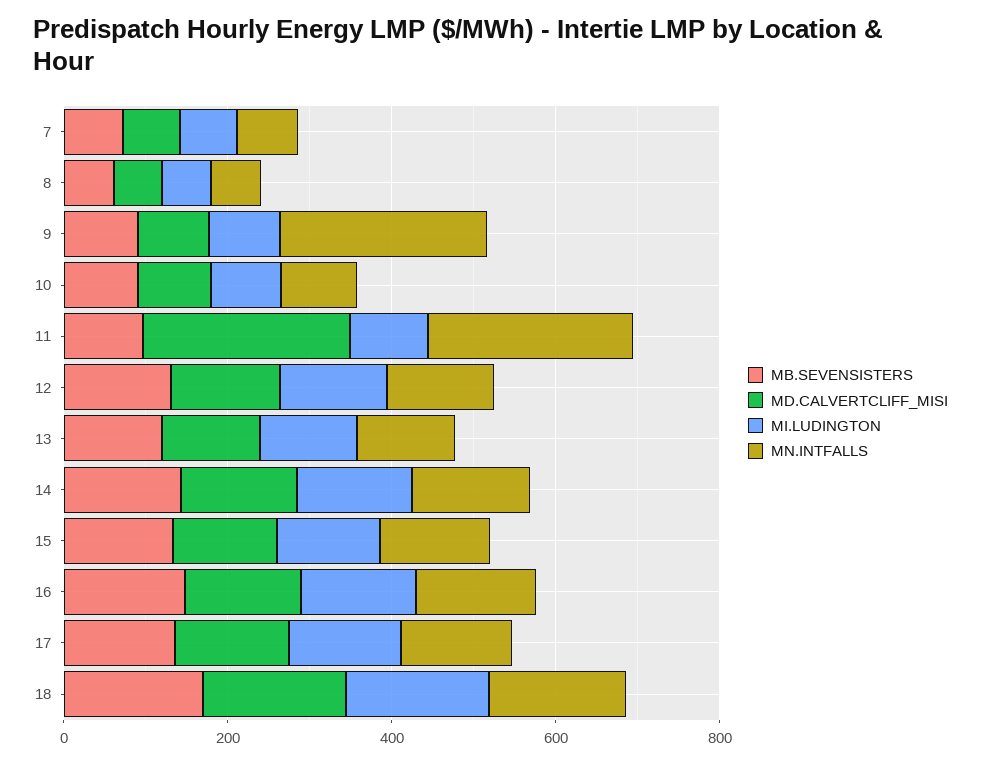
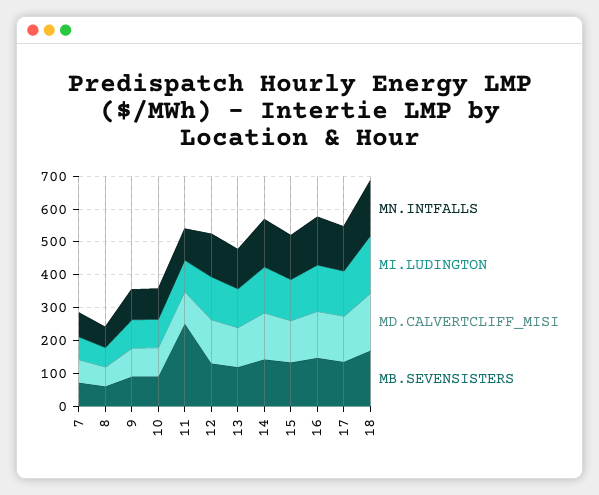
  {
    "MB.SEVENSISTERS": {
      "7": 75,
      "8": 50,
      "9": 100,
      "10": 100,
-     "11": 100,
+     "11": 250,
      "12": 125,
      "13": 125,
      "14": 150,
      "15": 125,
      "16": 150,
      "17": 125,
      "18": 175
    },
    "MD.CALVERTCLIFF_MISI": {
      "7": 75,
      "8": 50,
      "9": 75,
      "10": 100,
-     "11": 250,
+     "11": 100,
      "12": 125,
      "13": 125,
      "14": 150,
      "15": 125,
      "16": 150,
      "17": 150,
      "18": 175
    },
    "MI.LUDINGTON": {
      "7": 75,
      "8": 50,
      "9": 75,
      "10": 75,
      "11": 100,
      "12": 125,
      "13": 125,
      "14": 150,
      "15": 125,
      "16": 150,
      "17": 125,
      "18": 175
    },
    "MN.INTFALLS": {
      "7": 75,
      "8": 50,
-     "9": 250,
+     "9": 100,
      "10": 100,
-     "11": 250,
+     "11": 100,
      "12": 125,
      "13": 125,
      "14": 150,
      "15": 125,
      "16": 150,
      "17": 125,
      "18": 175
    }
  }

